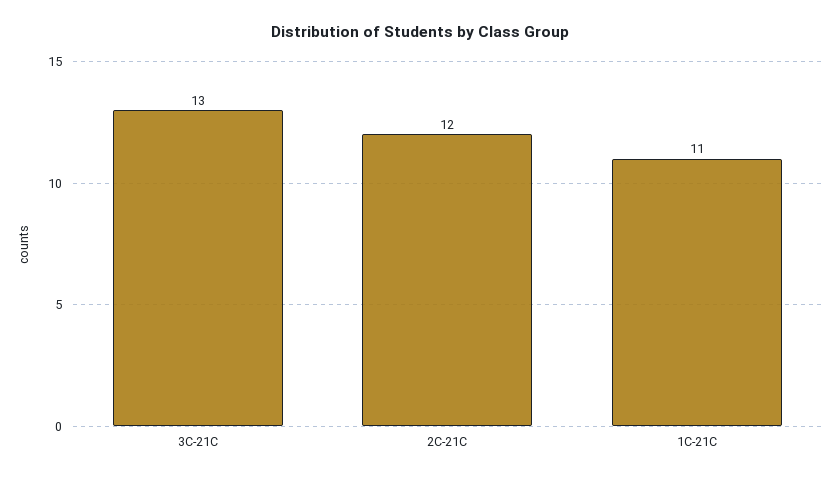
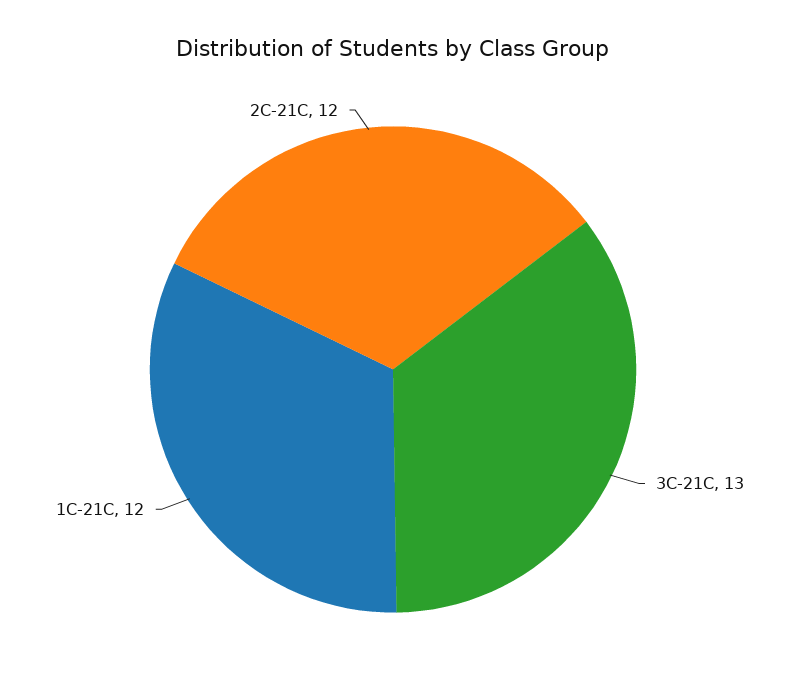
  {
    "3C-21C": 13,
    "2C-21C": 12,
-   "1C-21C": 11
+   "1C-21C": 12
  }

